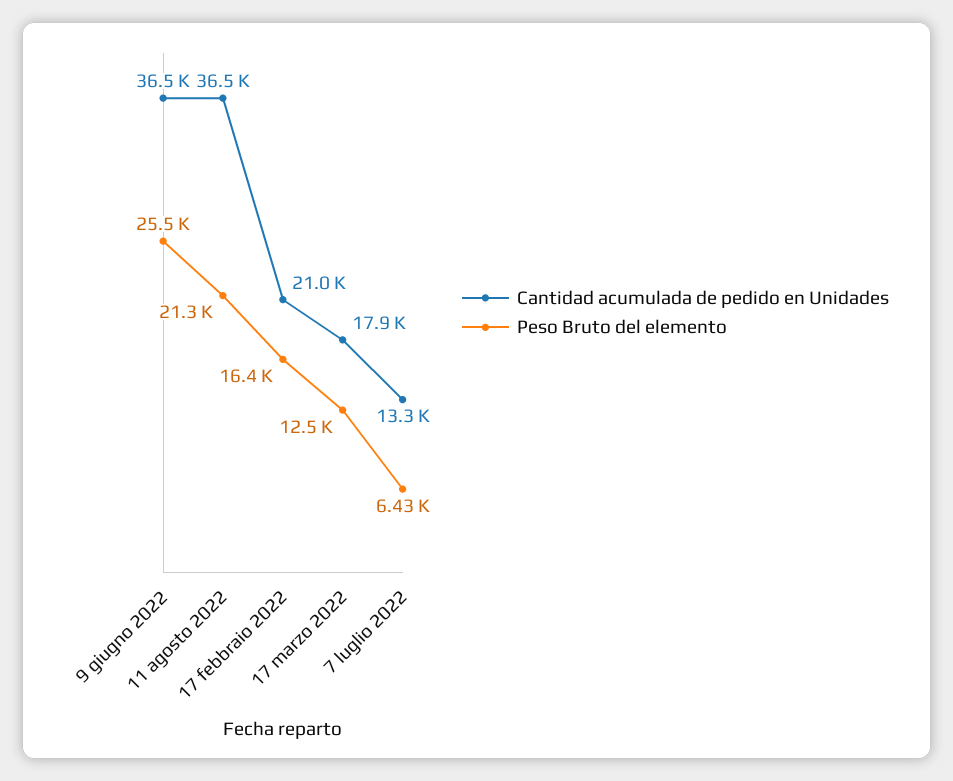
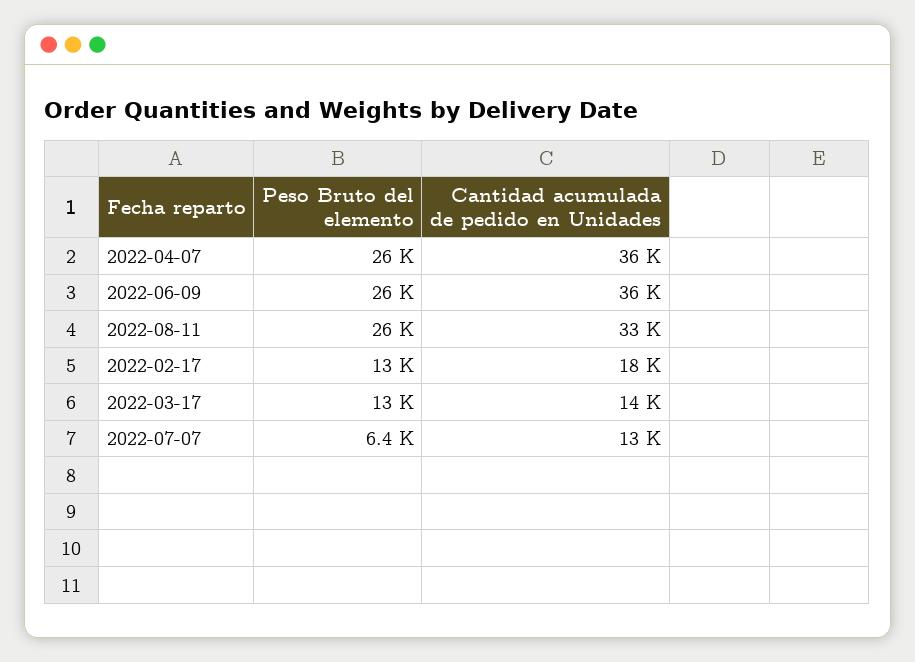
  {
    "Cantidad acumulada de pedido en Unidades": {
      "9 giugno 2022": 36500,
-     "11 agosto 2022": 36500,
+     "11 agosto 2022": 33000,
-     "17 febbraio 2022": 21000,
+     "17 febbraio 2022": 18000,
-     "17 marzo 2022": 17900,
+     "17 marzo 2022": 14000,
-     "7 luglio 2022": 13300
+     "7 luglio 2022": 13300,
+     "2022-04-07": 36000
    },
    "Peso Bruto del elemento": {
      "9 giugno 2022": 25500,
-     "11 agosto 2022": 21300,
+     "11 agosto 2022": 26000,
-     "17 febbraio 2022": 16400,
+     "17 febbraio 2022": 13000,
      "17 marzo 2022": 12500,
-     "7 luglio 2022": 6430
+     "7 luglio 2022": 6430,
+     "2022-04-07": 26000
    }
  }

